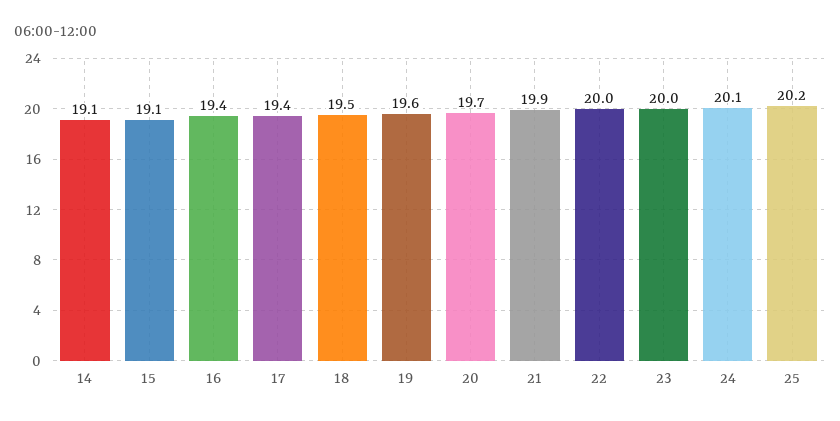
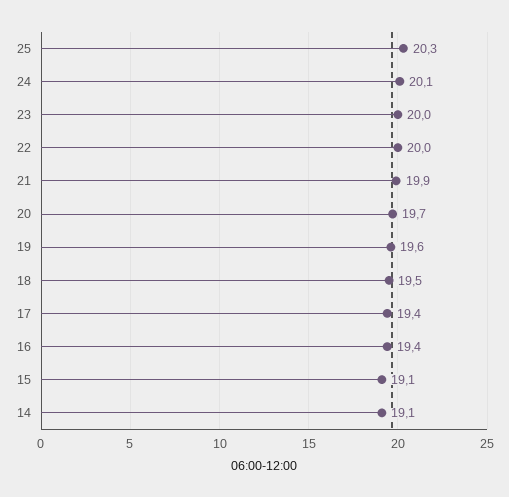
  {
    "14": 19.1,
    "15": 19.1,
    "16": 19.4,
    "17": 19.4,
    "18": 19.5,
    "19": 19.6,
    "20": 19.7,
    "21": 19.9,
    "22": 20,
    "23": 20,
    "24": 20.1,
-   "25": 20.2
+   "25": 20.3
  }

